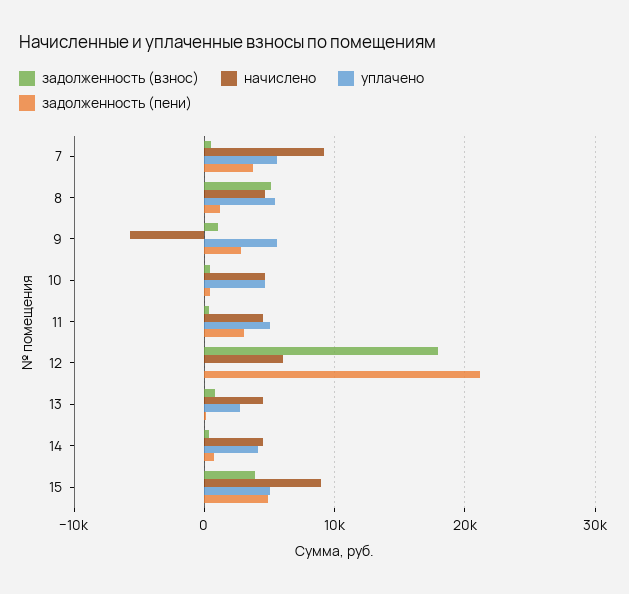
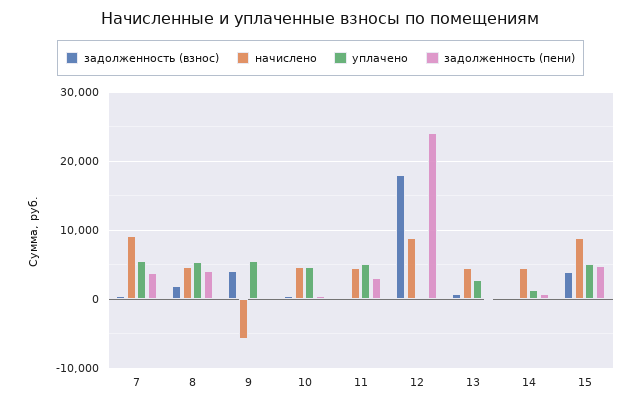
  {
    "задолженность (взнос)": {
      "7": 1000,
-     "8": 5000,
+     "8": 2000,
-     "9": 1000,
+     "9": 4000,
      "10": 0,
      "11": 0,
      "12": 18000,
      "13": 1000,
      "14": 0,
      "15": 4000
    },
    "начислено": {
      "7": 9000,
      "8": 5000,
      "9": -6000,
      "10": 5000,
      "11": 4000,
-     "12": 6000,
+     "12": 9000,
      "13": 4000,
      "14": 4000,
      "15": 9000
    },
    "уплачено": {
      "7": 6000,
      "8": 5000,
      "9": 6000,
      "10": 5000,
      "11": 5000,
      "12": 0,
      "13": 3000,
-     "14": 4000,
+     "14": 1000,
      "15": 5000
    },
    "задолженность (пени)": {
      "7": 4000,
-     "8": 1000,
+     "8": 4000,
-     "9": 3000,
+     "9": 0,
      "10": 0,
      "11": 3000,
-     "12": 21000,
+     "12": 24000,
      "13": 0,
      "14": 1000,
      "15": 5000
    }
  }

